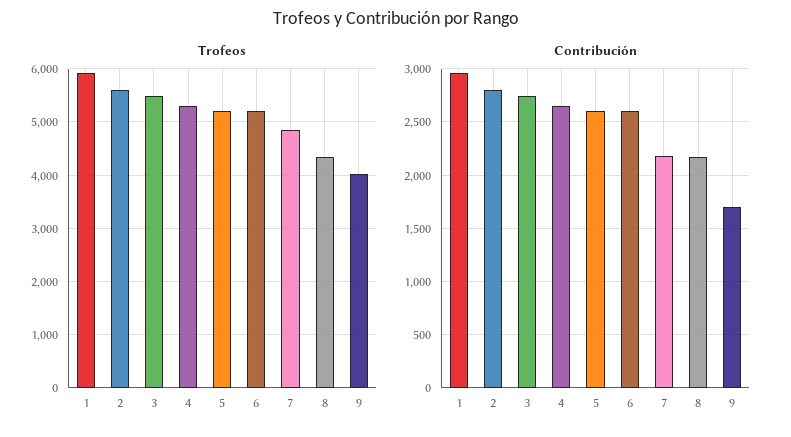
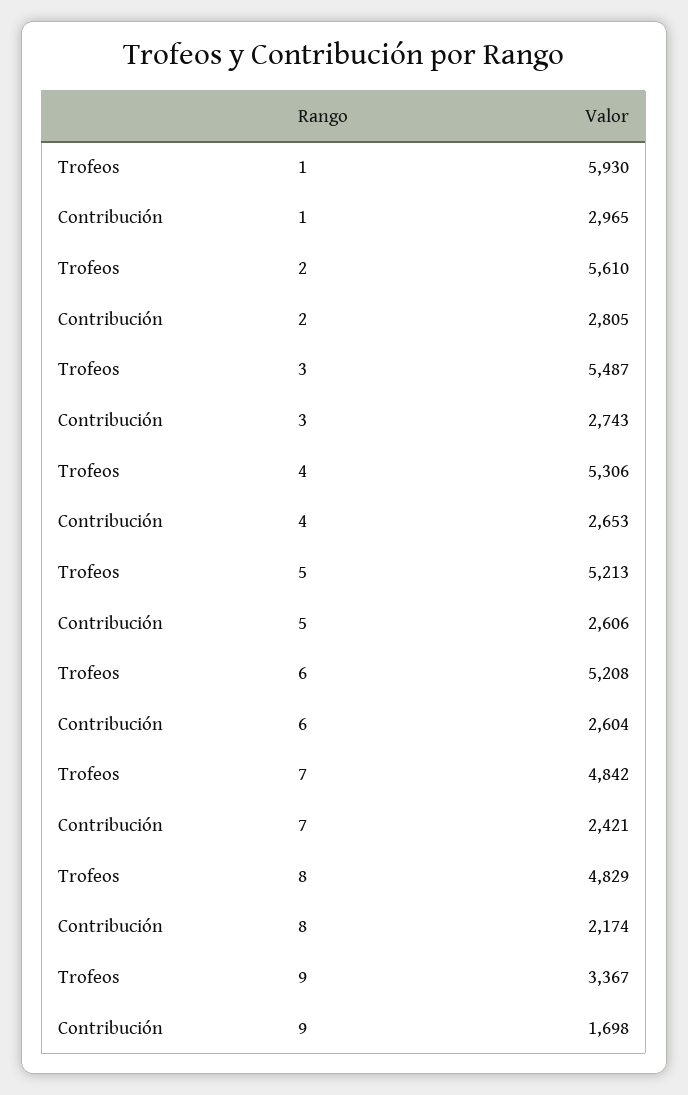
  {
    "Trofeos": {
      "1": 5930,
      "2": 5610,
      "3": 5487,
      "4": 5306,
      "5": 5213,
      "6": 5208,
      "7": 4842,
-     "8": 4400,
+     "8": 4829,
-     "9": 4000
+     "9": 3367
    },
    "Contribución": {
      "1": 2965,
      "2": 2805,
      "3": 2743,
      "4": 2653,
      "5": 2606,
      "6": 2604,
-     "7": 2200,
+     "7": 2421,
      "8": 2174,
      "9": 1698
    }
  }

